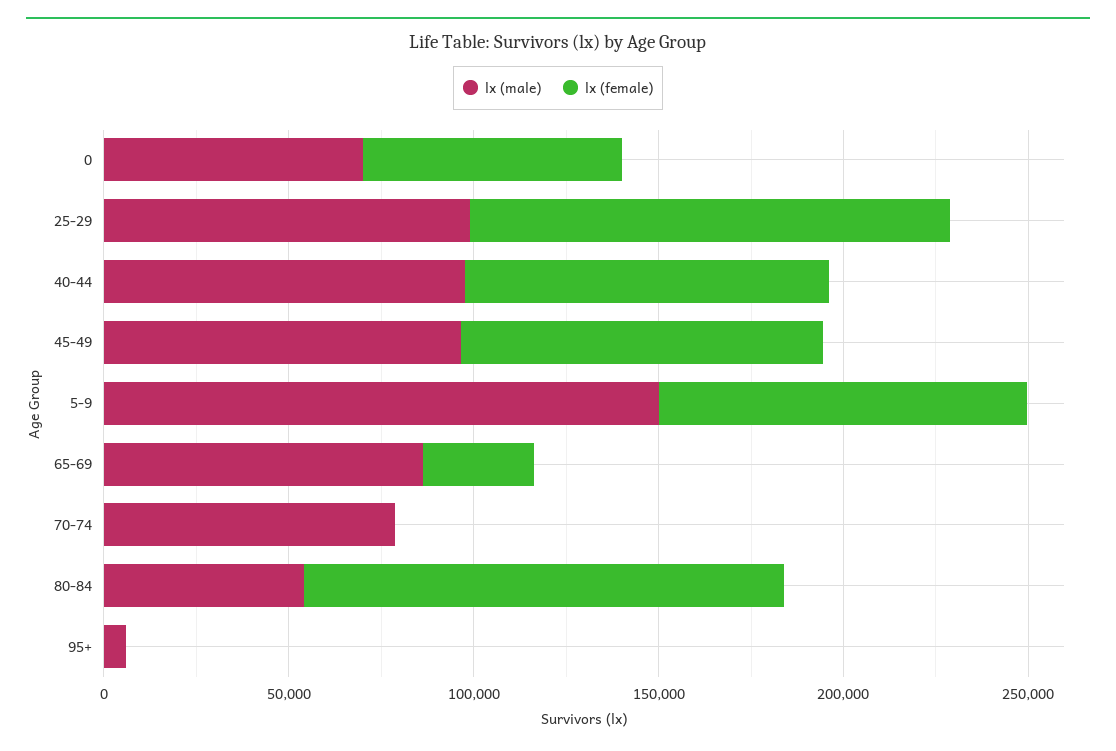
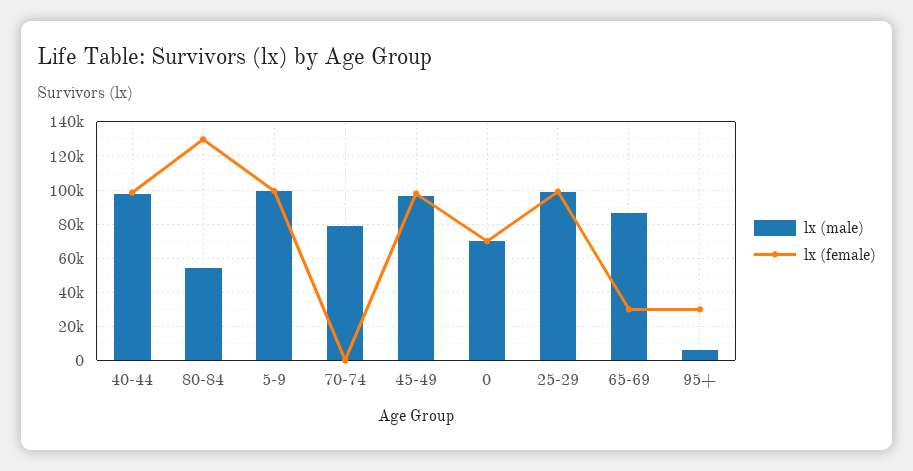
  {
    "lx (male)": {
      "0": 70000,
      "25-29": 100000,
      "40-44": 100000,
      "45-49": 95000,
-     "5-9": 150000,
+     "5-9": 100000,
      "65-69": 85000,
      "70-74": 80000,
      "80-84": 55000,
      "95+": 5000
    },
    "lx (female)": {
      "0": 70000,
-     "25-29": 130000,
+     "25-29": 100000,
      "40-44": 100000,
      "45-49": 100000,
      "5-9": 100000,
      "65-69": 30000,
      "70-74": 0,
      "80-84": 130000,
-     "95+": 0
+     "95+": 30000
    }
  }

